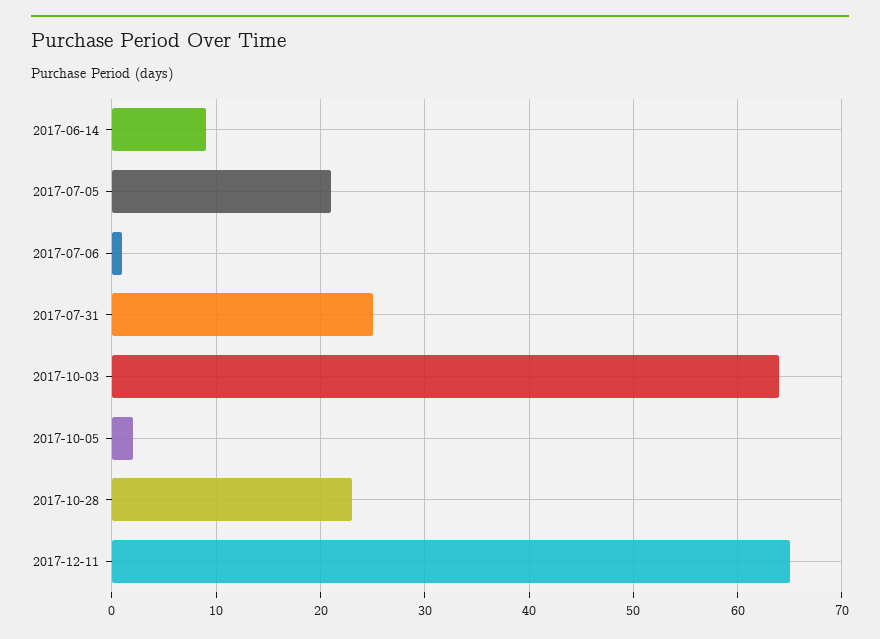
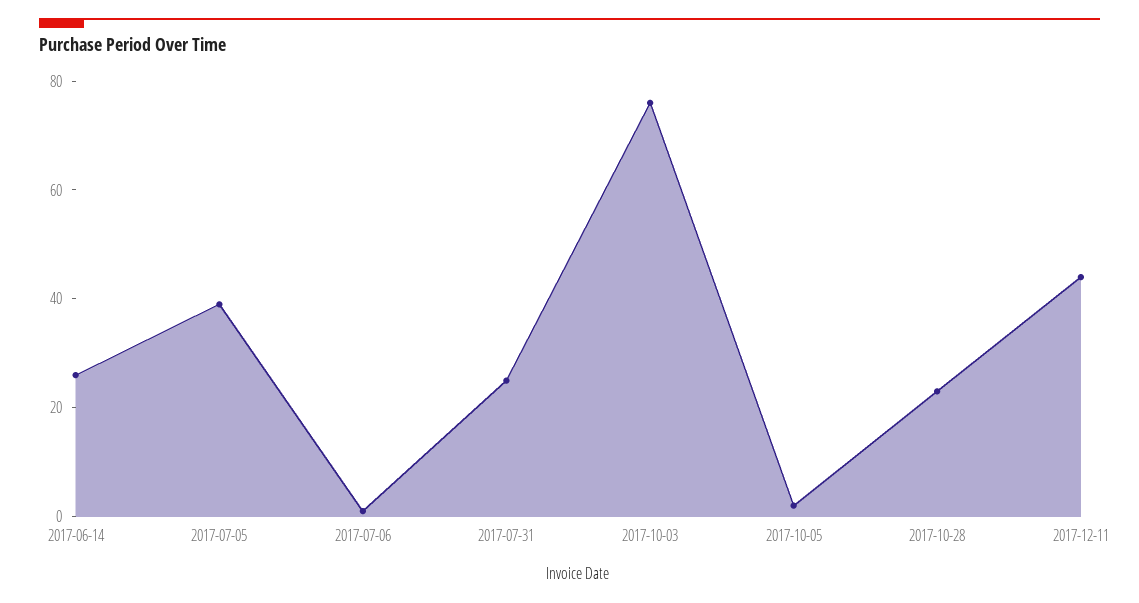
  {
-   "2017-06-14": 9,
+   "2017-06-14": 25,
-   "2017-07-05": 21,
+   "2017-07-05": 40,
    "2017-07-06": 1,
    "2017-07-31": 25,
-   "2017-10-03": 64,
+   "2017-10-03": 75,
    "2017-10-05": 2,
    "2017-10-28": 23,
-   "2017-12-11": 65
+   "2017-12-11": 45
  }

